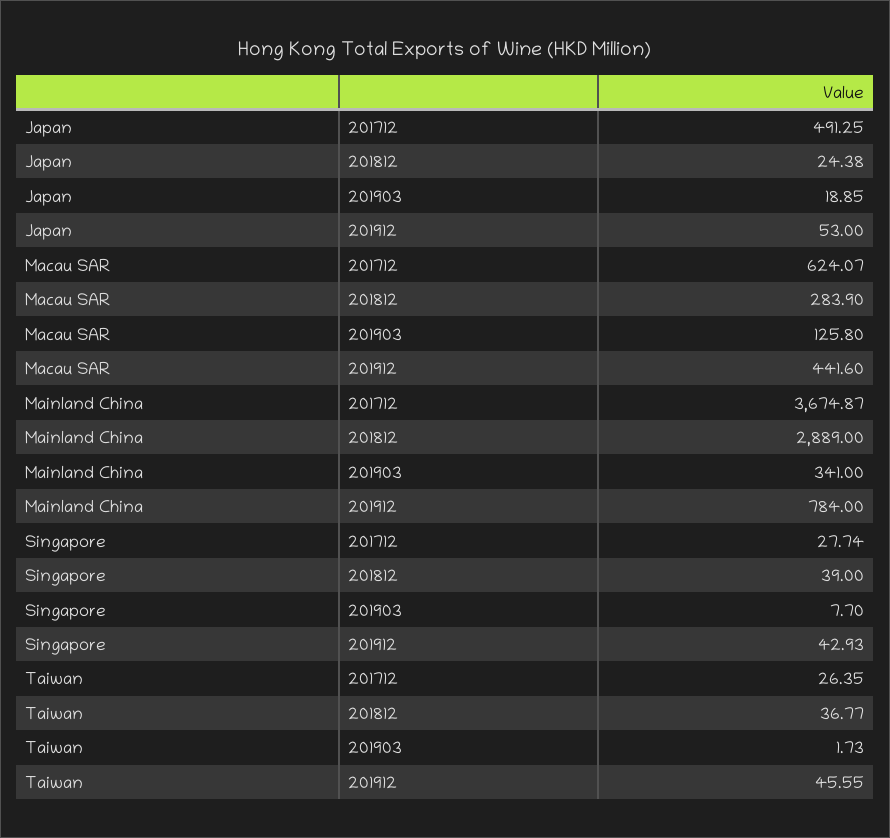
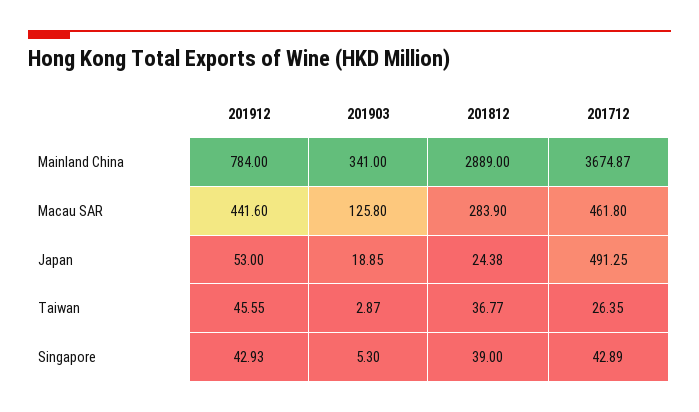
  {
    "Japan": {
      "201712": 491.25,
      "201812": 24.38,
      "201903": 18.85,
      "201912": 53
    },
    "Macau SAR": {
-     "201712": 624.07,
+     "201712": 461.8,
      "201812": 283.9,
      "201903": 125.8,
      "201912": 441.6
    },
    "Mainland China": {
      "201712": 3674.87,
      "201812": 2889,
      "201903": 341,
      "201912": 784
    },
    "Singapore": {
-     "201712": 27.74,
+     "201712": 42.89,
      "201812": 39,
-     "201903": 7.7,
+     "201903": 5.3,
      "201912": 42.93
    },
    "Taiwan": {
      "201712": 26.35,
      "201812": 36.77,
-     "201903": 1.73,
+     "201903": 2.87,
      "201912": 45.55
    }
  }

